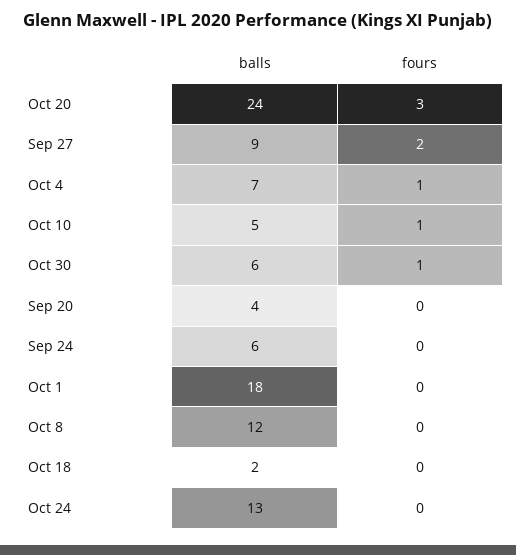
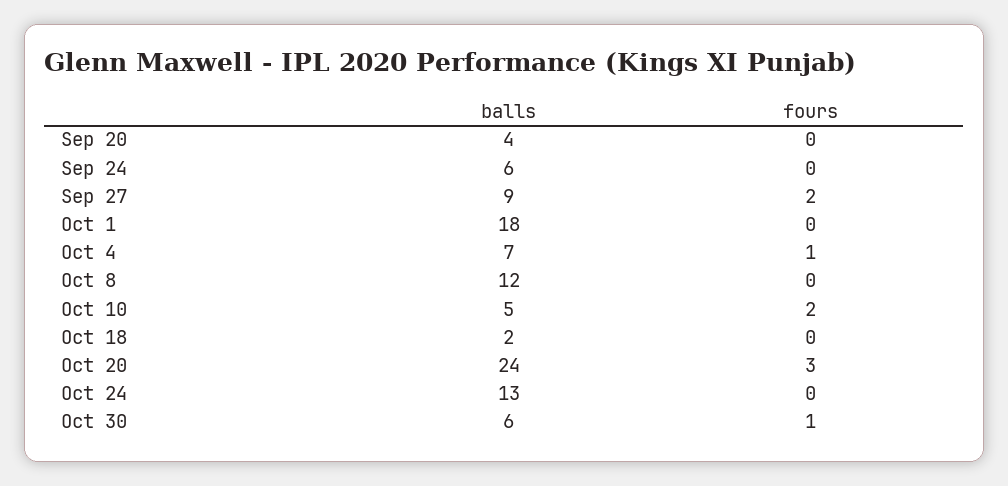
  {
    "balls": {
      "Oct 20": 24,
      "Sep 27": 9,
      "Oct 4": 7,
      "Oct 10": 5,
      "Oct 30": 6,
      "Sep 20": 4,
      "Sep 24": 6,
      "Oct 1": 18,
      "Oct 8": 12,
      "Oct 18": 2,
      "Oct 24": 13
    },
    "fours": {
      "Oct 20": 3,
      "Sep 27": 2,
      "Oct 4": 1,
-     "Oct 10": 1,
+     "Oct 10": 2,
      "Oct 30": 1,
      "Sep 20": 0,
      "Sep 24": 0,
      "Oct 1": 0,
      "Oct 8": 0,
      "Oct 18": 0,
      "Oct 24": 0
    }
  }

